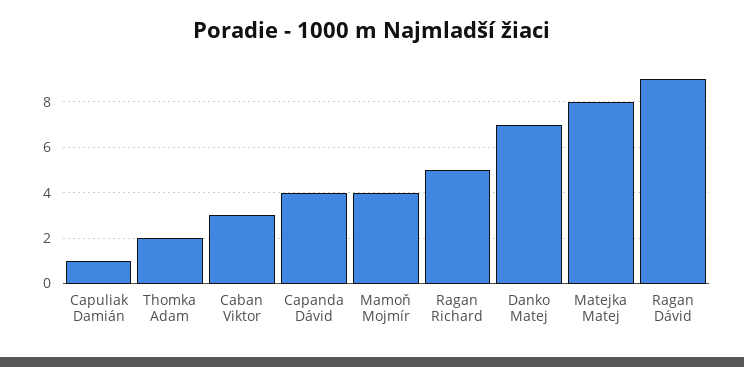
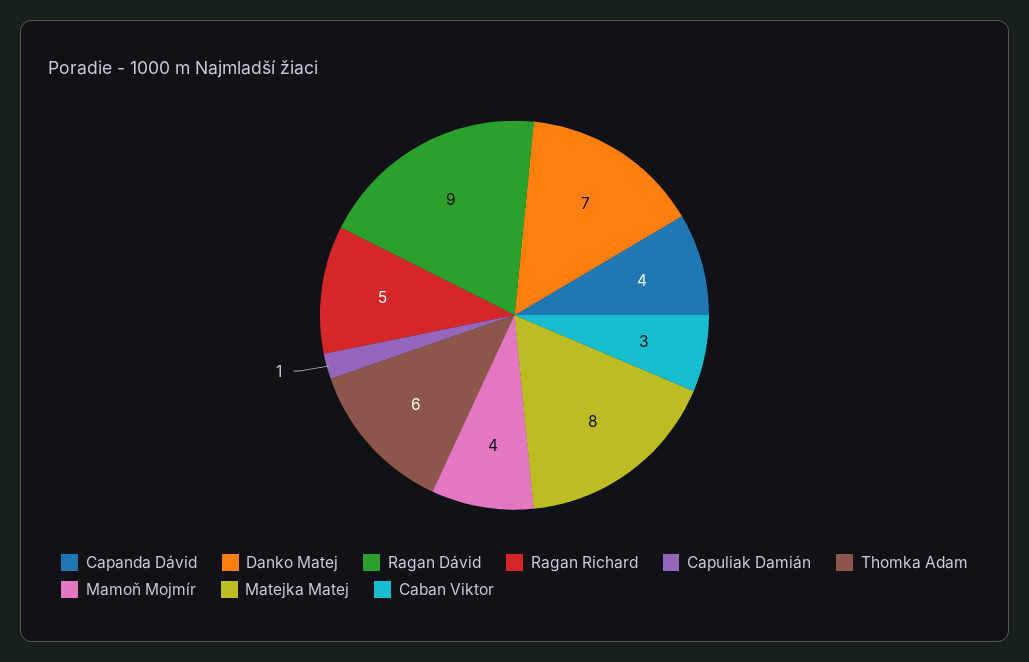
  {
    "Capuliak Damián": 1,
-   "Thomka Adam": 2,
+   "Thomka Adam": 6,
    "Caban Viktor": 3,
    "Capanda Dávid": 4,
    "Mamoň Mojmír": 4,
    "Ragan Richard": 5,
    "Danko Matej": 7,
    "Matejka Matej": 8,
    "Ragan Dávid": 9
  }

